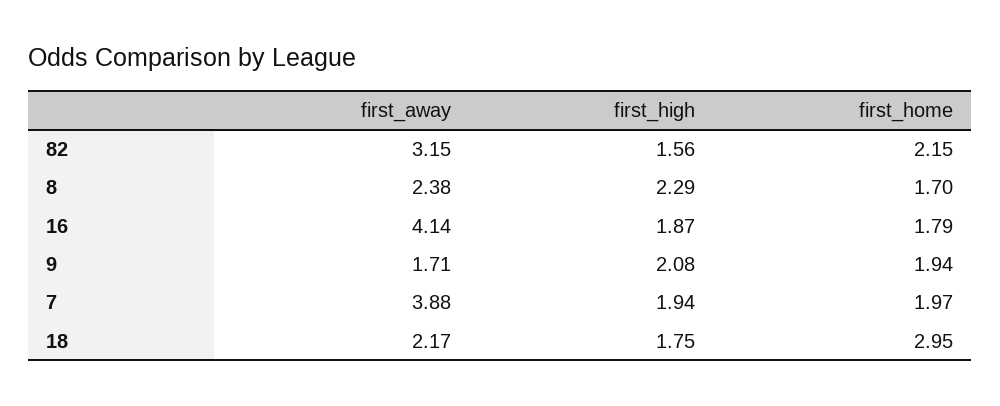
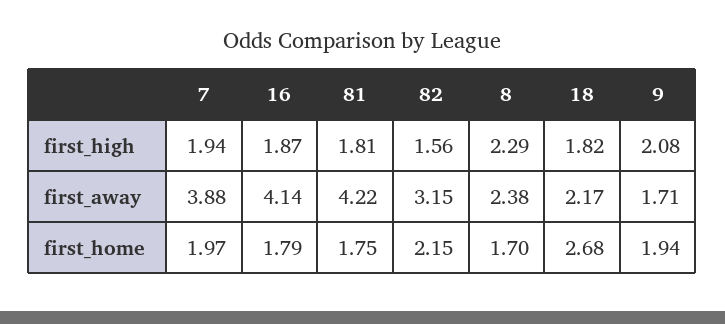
  {
    "first_away": {
      "82": 3.15,
      "8": 2.38,
      "16": 4.14,
      "9": 1.71,
      "7": 3.88,
-     "18": 2.17
+     "18": 2.17,
+     "81": 4.22
    },
    "first_high": {
      "82": 1.56,
      "8": 2.29,
      "16": 1.87,
      "9": 2.08,
      "7": 1.94,
-     "18": 1.75
+     "18": 1.82,
+     "81": 1.81
    },
    "first_home": {
      "82": 2.15,
      "8": 1.7,
      "16": 1.79,
      "9": 1.94,
      "7": 1.97,
-     "18": 2.95
+     "18": 2.68,
+     "81": 1.75
    }
  }

